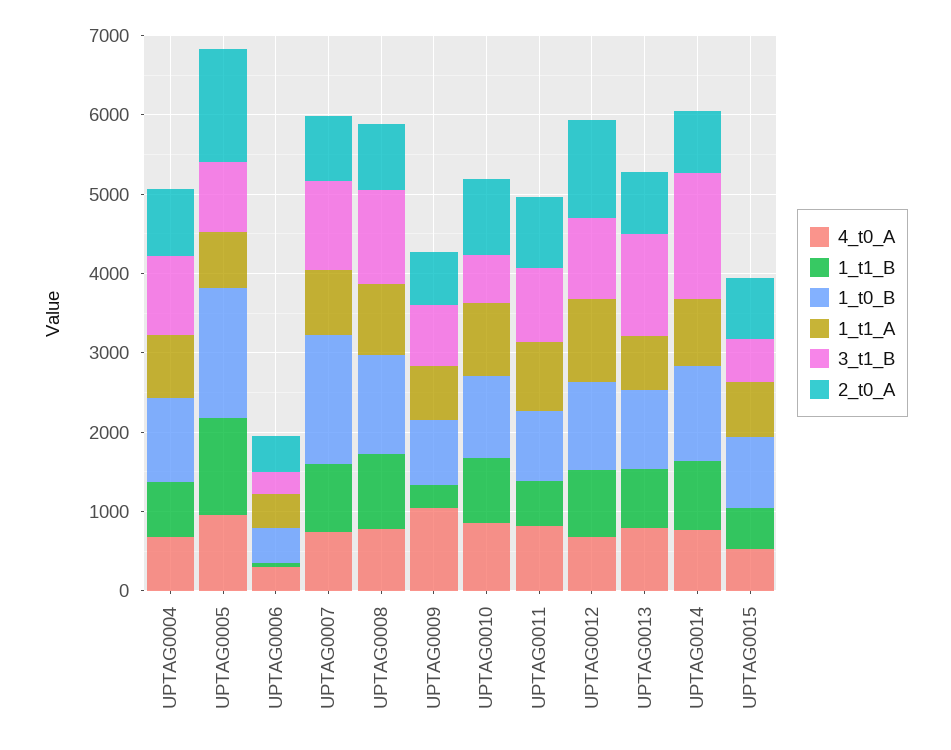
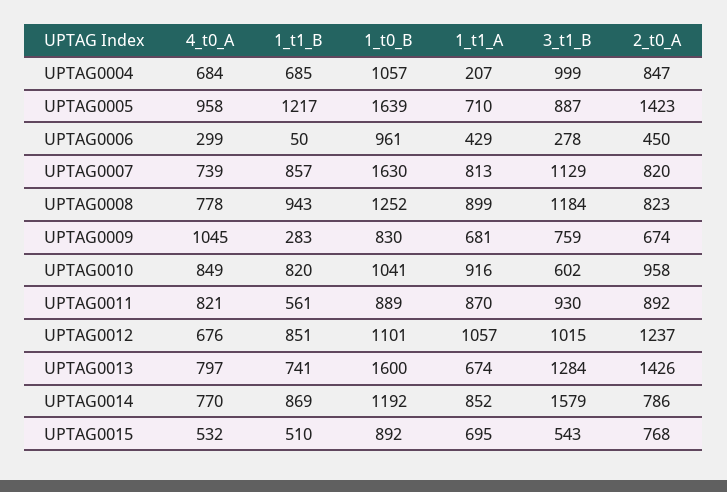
  {
    "4_t0_A": {
      "UPTAG0004": 684,
      "UPTAG0005": 958,
      "UPTAG0006": 299,
      "UPTAG0007": 739,
      "UPTAG0008": 778,
      "UPTAG0009": 1045,
      "UPTAG0010": 849,
      "UPTAG0011": 821,
      "UPTAG0012": 676,
      "UPTAG0013": 797,
      "UPTAG0014": 770,
      "UPTAG0015": 532
    },
    "1_t1_B": {
      "UPTAG0004": 685,
      "UPTAG0005": 1217,
      "UPTAG0006": 50,
      "UPTAG0007": 857,
      "UPTAG0008": 943,
      "UPTAG0009": 283,
      "UPTAG0010": 820,
      "UPTAG0011": 561,
      "UPTAG0012": 851,
      "UPTAG0013": 741,
      "UPTAG0014": 869,
      "UPTAG0015": 510
    },
    "1_t0_B": {
      "UPTAG0004": 1057,
      "UPTAG0005": 1639,
-     "UPTAG0006": 400,
+     "UPTAG0006": 961,
      "UPTAG0007": 1630,
      "UPTAG0008": 1252,
      "UPTAG0009": 830,
      "UPTAG0010": 1041,
      "UPTAG0011": 889,
      "UPTAG0012": 1101,
-     "UPTAG0013": 1000,
+     "UPTAG0013": 1600,
      "UPTAG0014": 1192,
      "UPTAG0015": 892
    },
    "1_t1_A": {
-     "UPTAG0004": 800,
+     "UPTAG0004": 207,
      "UPTAG0005": 710,
      "UPTAG0006": 429,
      "UPTAG0007": 813,
      "UPTAG0008": 899,
      "UPTAG0009": 681,
      "UPTAG0010": 916,
      "UPTAG0011": 870,
      "UPTAG0012": 1057,
      "UPTAG0013": 674,
      "UPTAG0014": 852,
      "UPTAG0015": 695
    },
    "3_t1_B": {
      "UPTAG0004": 999,
      "UPTAG0005": 887,
      "UPTAG0006": 278,
      "UPTAG0007": 1129,
      "UPTAG0008": 1184,
      "UPTAG0009": 759,
      "UPTAG0010": 602,
      "UPTAG0011": 930,
      "UPTAG0012": 1015,
      "UPTAG0013": 1284,
      "UPTAG0014": 1579,
      "UPTAG0015": 543
    },
    "2_t0_A": {
      "UPTAG0004": 847,
      "UPTAG0005": 1423,
      "UPTAG0006": 450,
      "UPTAG0007": 820,
      "UPTAG0008": 823,
      "UPTAG0009": 674,
      "UPTAG0010": 958,
      "UPTAG0011": 892,
      "UPTAG0012": 1237,
-     "UPTAG0013": 800,
+     "UPTAG0013": 1426,
      "UPTAG0014": 786,
      "UPTAG0015": 768
    }
  }

